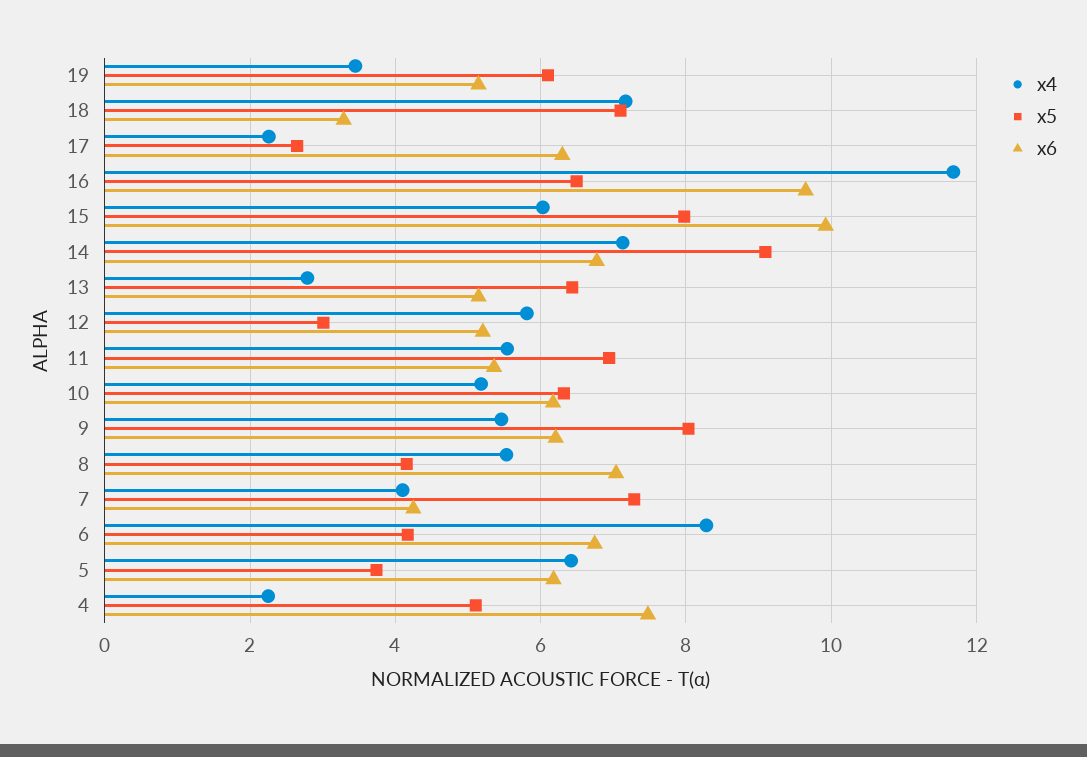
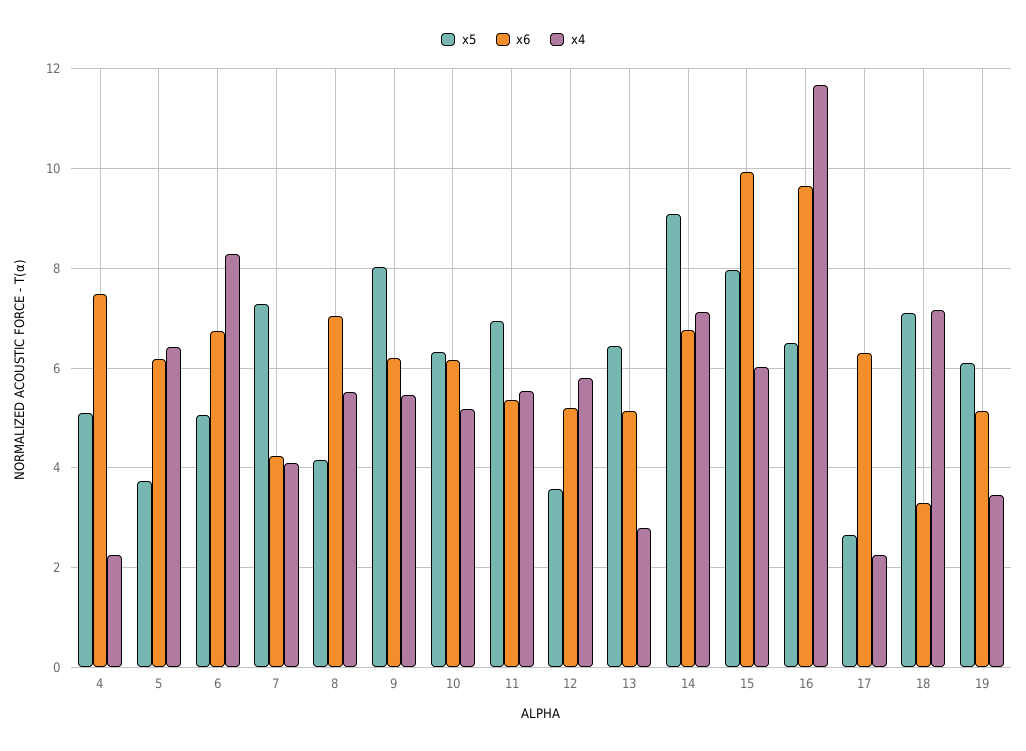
  {
    "x4": {
      "19": 3.4,
      "18": 7.2,
      "17": 2.2,
      "16": 11.6,
      "15": 6,
      "14": 7.2,
      "13": 2.8,
      "12": 5.8,
      "11": 5.6,
      "10": 5.2,
      "9": 5.4,
      "8": 5.6,
      "7": 4.2,
      "6": 8.2,
      "5": 6.4,
      "4": 2.2
    },
    "x5": {
      "19": 6.2,
      "18": 7,
      "17": 2.6,
      "16": 6.4,
      "15": 8,
      "14": 9,
      "13": 6.4,
-     "12": 3,
+     "12": 3.6,
      "11": 7,
      "10": 6.4,
      "9": 8,
      "8": 4.2,
      "7": 7.2,
-     "6": 4.2,
+     "6": 5,
      "5": 3.8,
      "4": 5.2
    },
    "x6": {
      "19": 5.2,
      "18": 3.2,
      "17": 6.2,
      "16": 9.6,
      "15": 10,
      "14": 6.8,
      "13": 5.2,
      "12": 5.2,
      "11": 5.4,
      "10": 6.2,
      "9": 6.2,
      "8": 7,
      "7": 4.2,
      "6": 6.8,
      "5": 6.2,
      "4": 7.4
    }
  }

